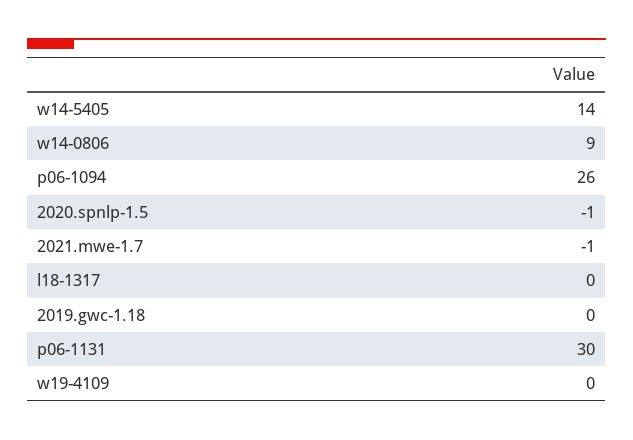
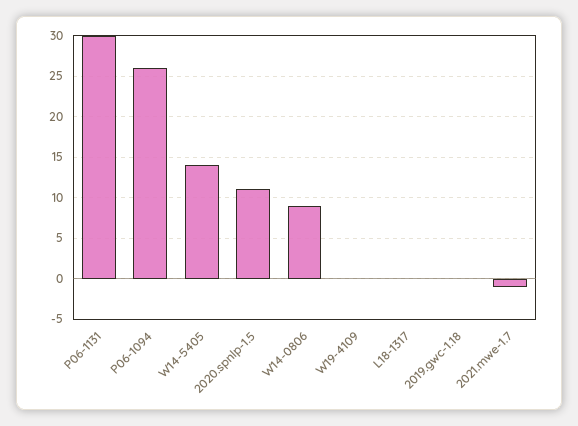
  {
    "w14-5405": 14,
    "w14-0806": 9,
    "p06-1094": 26,
-   "2020.spnlp-1.5": -1,
+   "2020.spnlp-1.5": 11,
    "2021.mwe-1.7": -1,
    "l18-1317": 0,
    "2019.gwc-1.18": 0,
    "p06-1131": 30,
    "w19-4109": 0
  }

